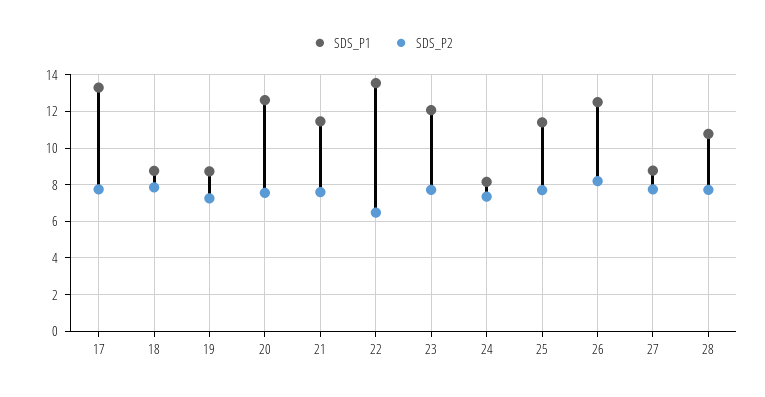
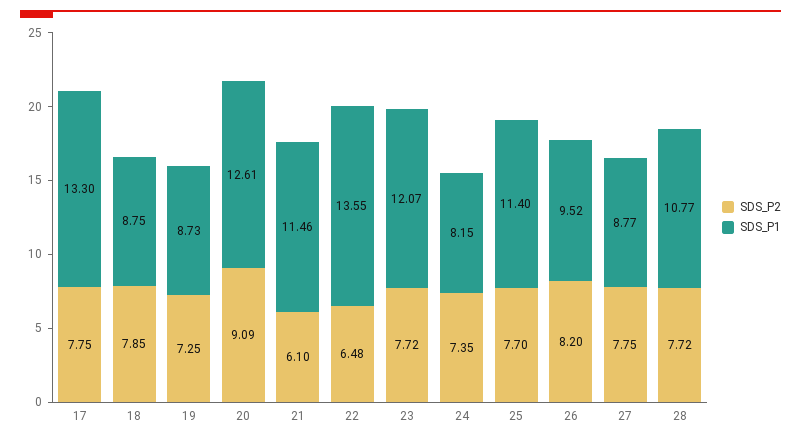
  {
    "SDS_P1": {
      "17": 13.3,
      "18": 8.75,
      "19": 8.73,
      "20": 12.61,
      "21": 11.46,
      "22": 13.55,
      "23": 12.07,
      "24": 8.15,
      "25": 11.4,
-     "26": 12.5,
+     "26": 9.52,
      "27": 8.77,
      "28": 10.77
    },
    "SDS_P2": {
      "17": 7.75,
      "18": 7.85,
      "19": 7.25,
-     "20": 7.5,
+     "20": 9.09,
-     "21": 7.5,
+     "21": 6.1,
      "22": 6.48,
      "23": 7.72,
      "24": 7.35,
      "25": 7.7,
      "26": 8.2,
      "27": 7.75,
      "28": 7.72
    }
  }

